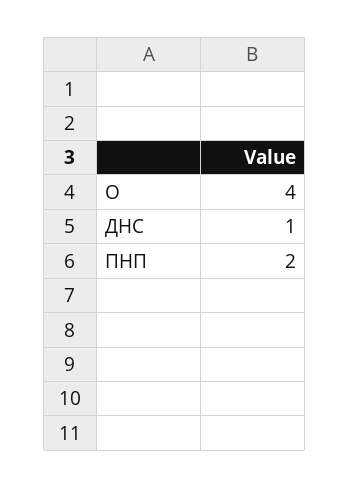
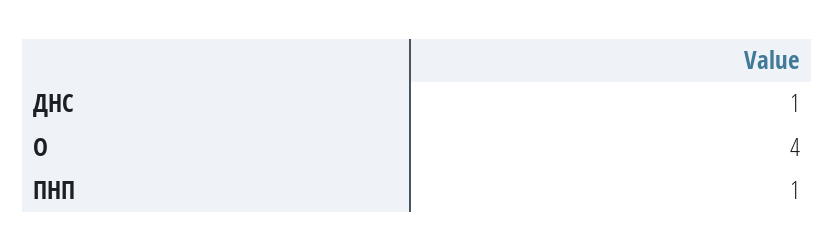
  {
    "О": 4,
    "ДНС": 1,
-   "ПНП": 2
+   "ПНП": 1
  }

